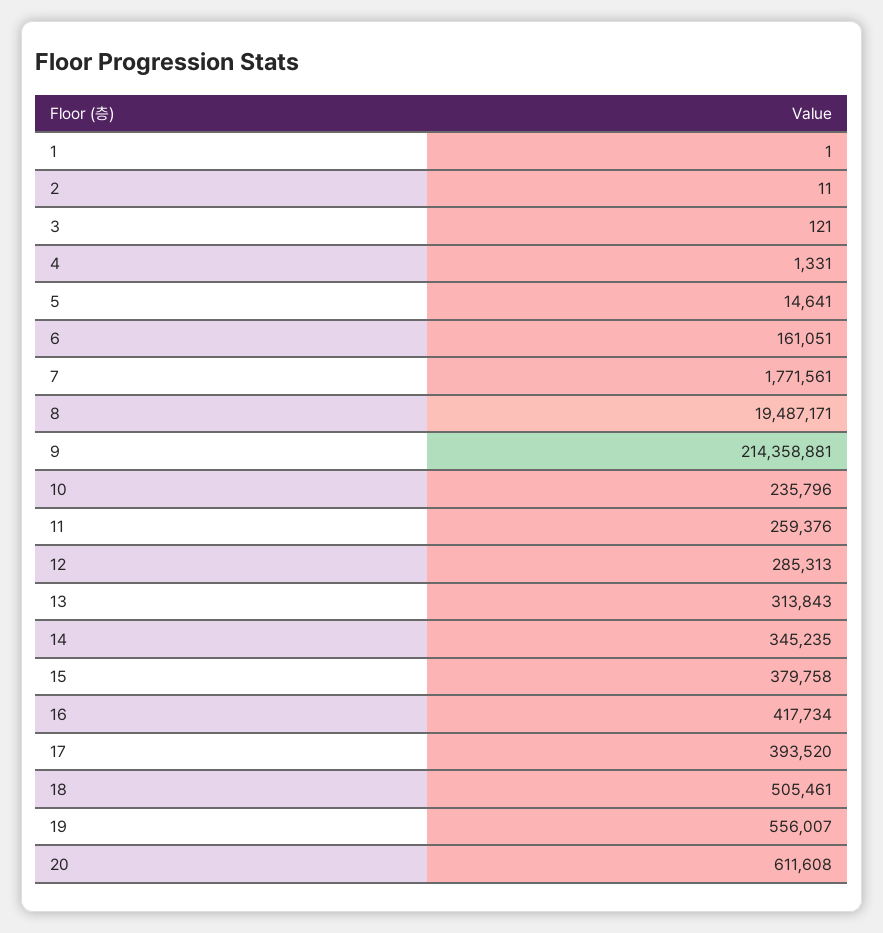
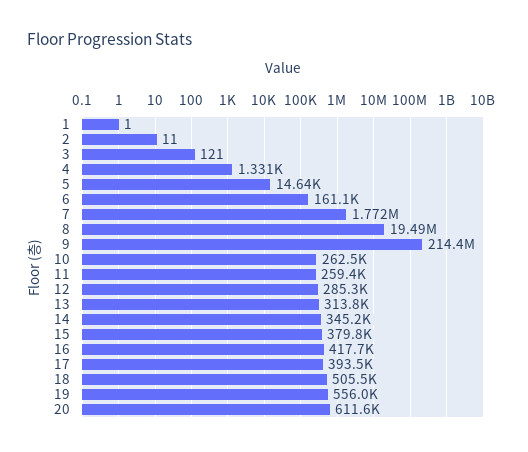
  {
    "1": 1,
    "2": 11,
    "3": 121,
    "4": 1331,
    "5": 14641,
    "6": 161051,
    "7": 1771561,
    "8": 19487171,
    "9": 214358881,
-   "10": 235796,
+   "10": 262500,
    "11": 259376,
    "12": 285313,
    "13": 313843,
    "14": 345235,
    "15": 379758,
    "16": 417734,
    "17": 393520,
    "18": 505461,
    "19": 556007,
    "20": 611608
  }

